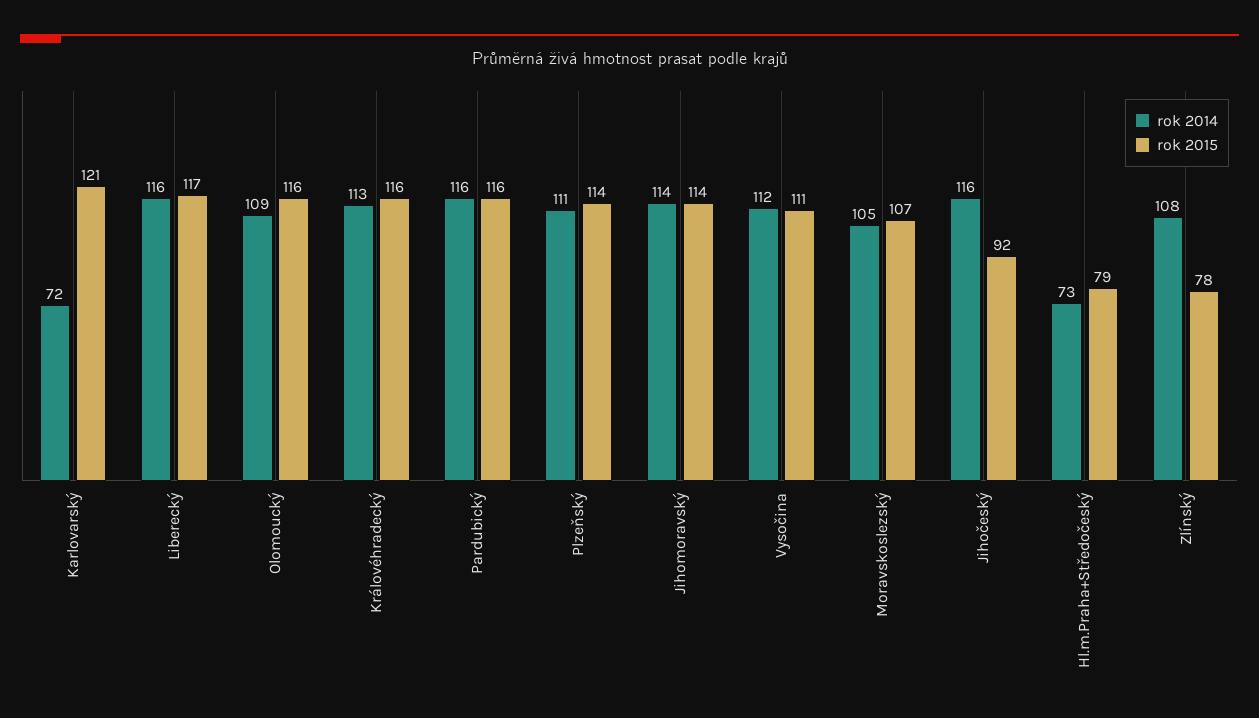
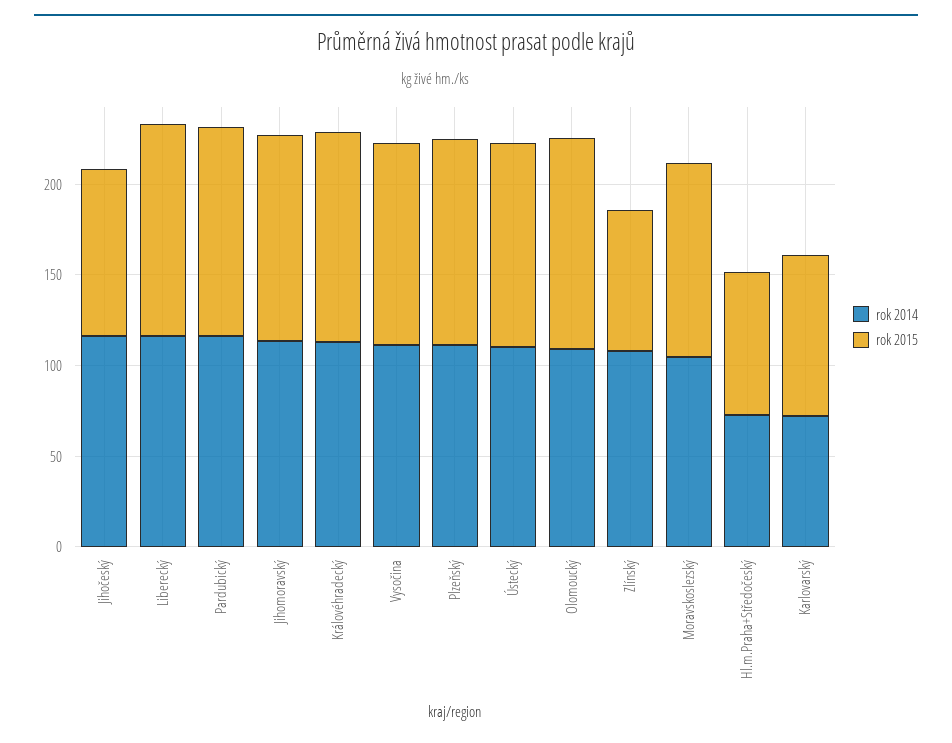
  {
    "rok 2014": {
      "Karlovarský": 72,
      "Liberecký": 116,
      "Olomoucký": 109,
      "Královéhradecký": 113,
      "Pardubický": 116,
      "Plzeňský": 111,
      "Jihomoravský": 114,
      "Vysočina": 112,
      "Moravskoslezský": 105,
      "Jihočeský": 116,
      "Hl.m.Praha+Středočeský": 73,
-     "Zlínský": 108
+     "Zlínský": 108,
+     "Ústecký": 110
    },
    "rok 2015": {
-     "Karlovarský": 121,
+     "Karlovarský": 90,
      "Liberecký": 117,
      "Olomoucký": 116,
      "Královéhradecký": 116,
      "Pardubický": 116,
      "Plzeňský": 114,
      "Jihomoravský": 114,
      "Vysočina": 111,
      "Moravskoslezský": 107,
      "Jihočeský": 92,
      "Hl.m.Praha+Středočeský": 79,
-     "Zlínský": 78
+     "Zlínský": 78,
+     "Ústecký": 110
    }
  }

